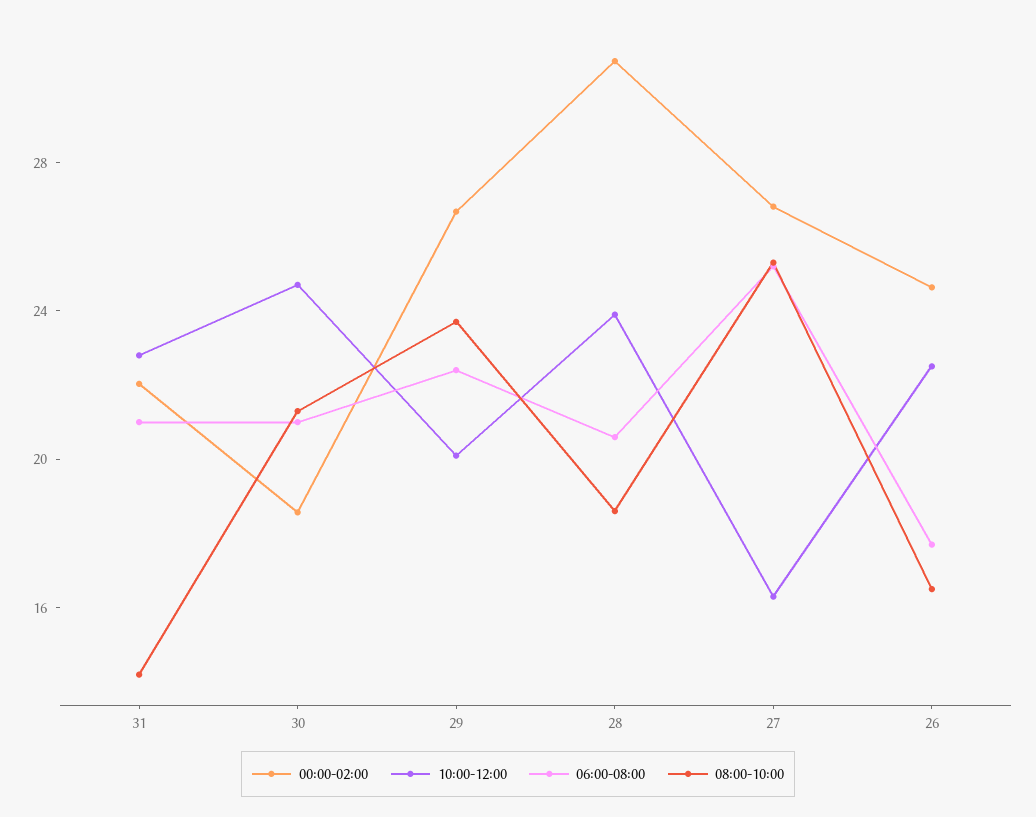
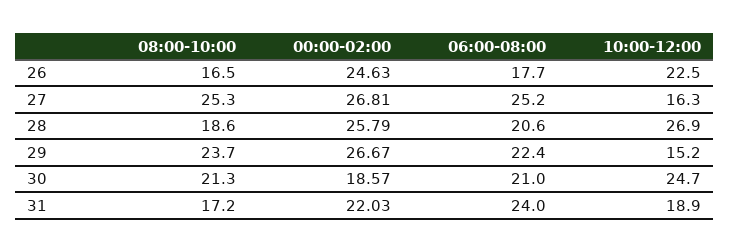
  {
    "00:00-02:00": {
      "31": 22.03,
      "30": 18.57,
      "29": 26.67,
-     "28": 31,
+     "28": 25.79,
      "27": 26.81,
      "26": 24.63
    },
    "10:00-12:00": {
-     "31": 23,
+     "31": 18.9,
      "30": 24.7,
-     "29": 20,
+     "29": 15.2,
-     "28": 24,
+     "28": 26.9,
      "27": 16.3,
      "26": 22.5
    },
    "06:00-08:00": {
-     "31": 21,
+     "31": 24,
      "30": 21,
      "29": 22.4,
      "28": 20.6,
      "27": 25.2,
      "26": 17.7
    },
    "08:00-10:00": {
-     "31": 14,
+     "31": 17.2,
      "30": 21.3,
      "29": 23.7,
      "28": 18.6,
      "27": 25.3,
      "26": 16.5
    }
  }

